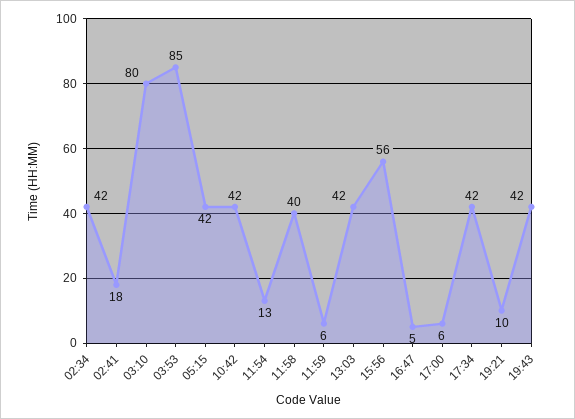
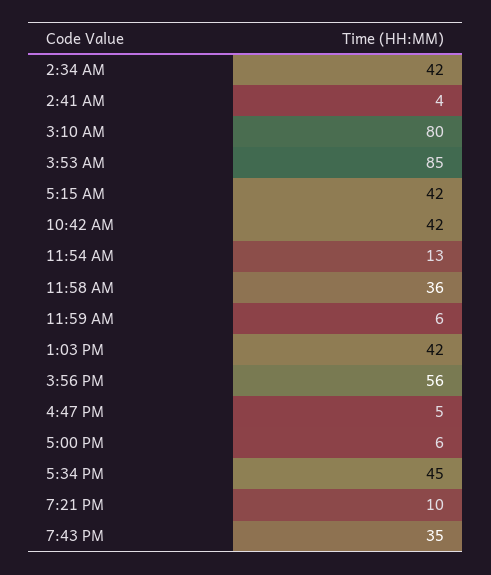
  {
    "02:34": 42,
-   "02:41": 18,
+   "02:41": 4,
    "03:10": 80,
    "03:53": 85,
    "05:15": 42,
    "10:42": 42,
    "11:54": 13,
-   "11:58": 40,
+   "11:58": 36,
    "11:59": 6,
    "13:03": 42,
    "15:56": 56,
    "16:47": 5,
    "17:00": 6,
-   "17:34": 42,
+   "17:34": 45,
    "19:21": 10,
-   "19:43": 42
+   "19:43": 35
  }

